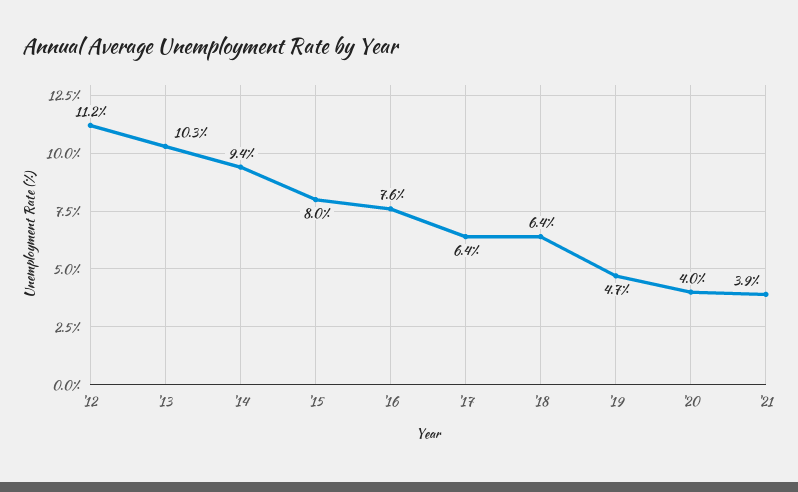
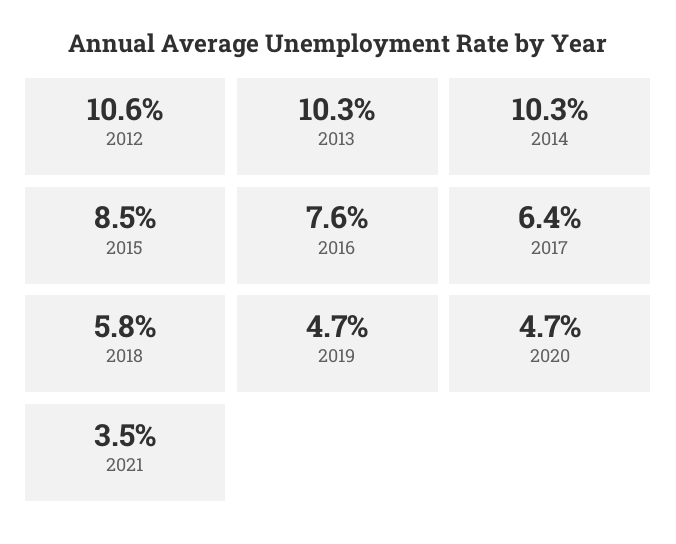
  {
-   "'12": 11.2,
+   "'12": 10.6,
    "'13": 10.3,
-   "'14": 9.4,
+   "'14": 10.3,
-   "'15": 8,
+   "'15": 8.5,
    "'16": 7.6,
    "'17": 6.4,
-   "'18": 6.4,
+   "'18": 5.8,
    "'19": 4.7,
-   "'20": 4,
+   "'20": 4.7,
-   "'21": 3.9
+   "'21": 3.5
  }

